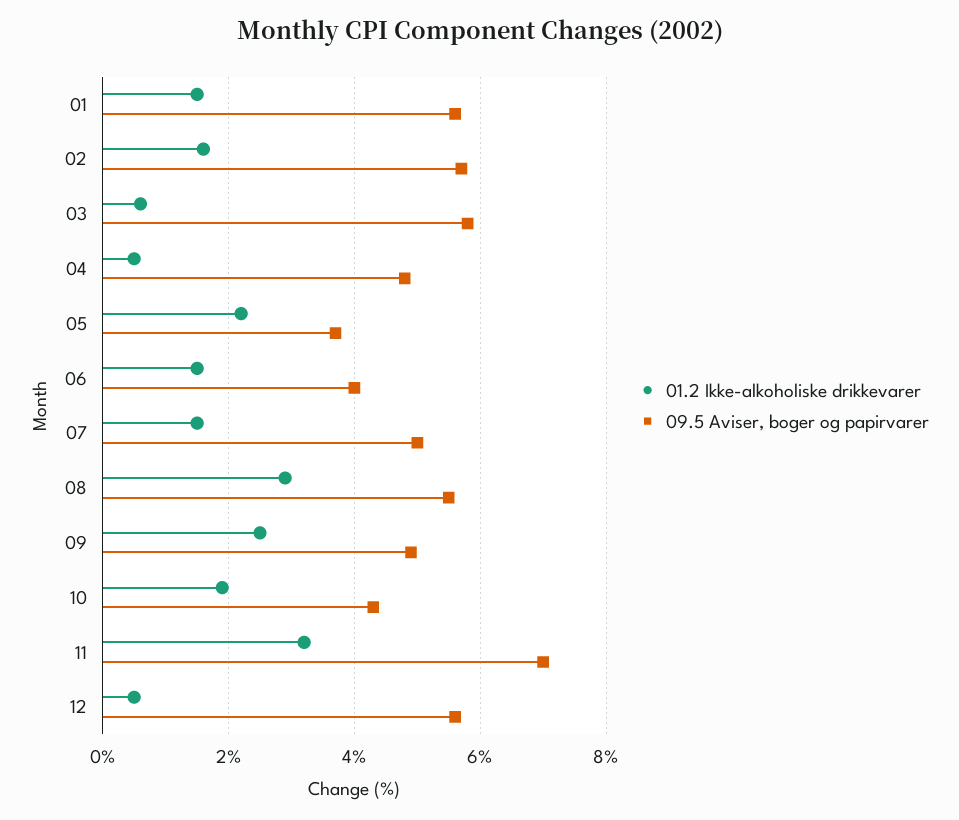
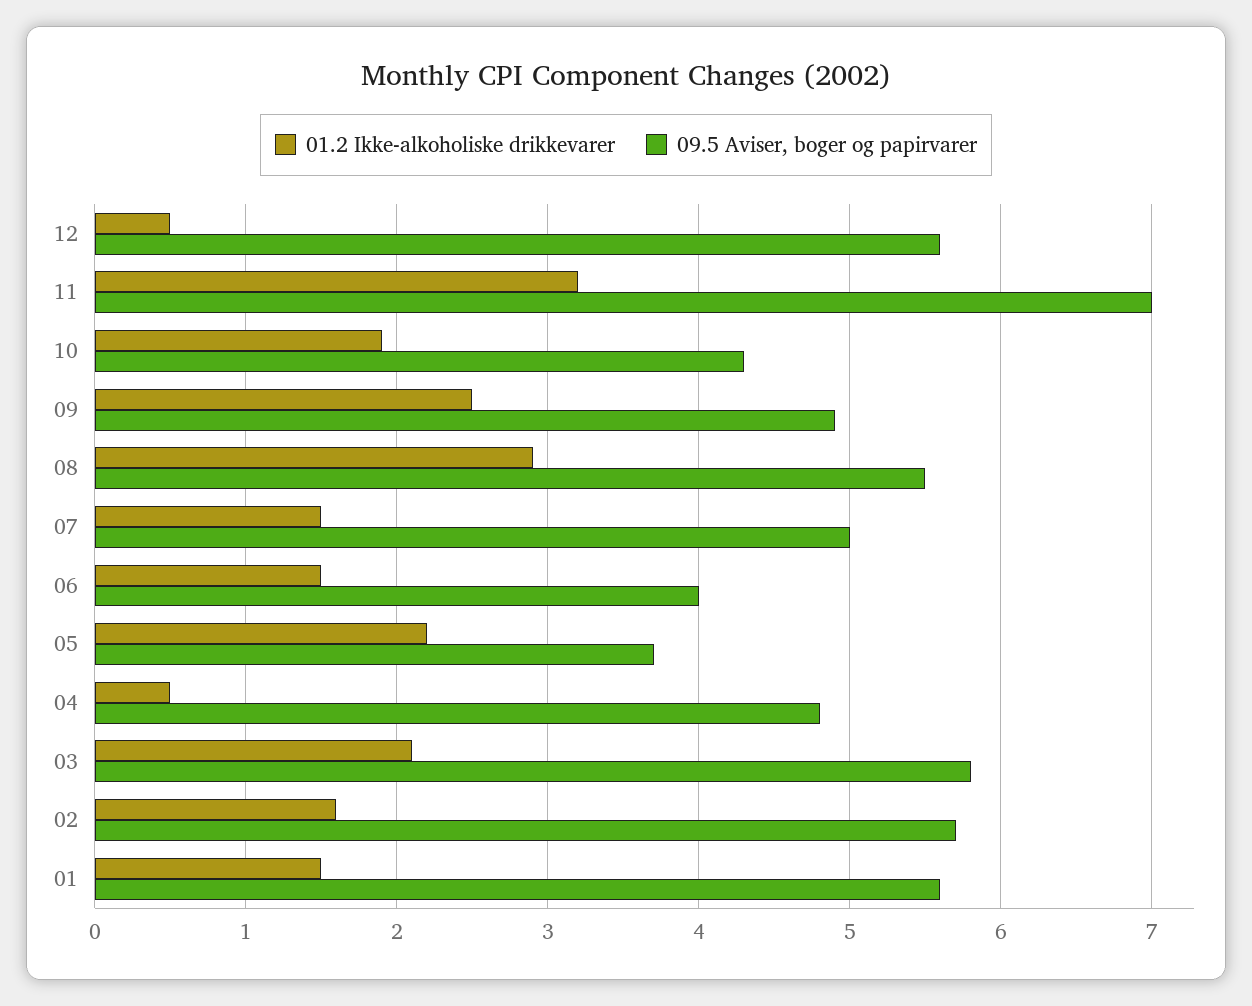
  {
    "01.2 Ikke-alkoholiske drikkevarer": {
      "01": 1.5,
      "02": 1.6,
-     "03": 0.5,
+     "03": 2.1,
      "04": 0.5,
      "05": 2.2,
      "06": 1.5,
      "07": 1.5,
      "08": 2.9,
      "09": 2.5,
      "10": 1.9,
      "11": 3.2,
      "12": 0.5
    },
    "09.5 Aviser, boger og papirvarer": {
      "01": 5.6,
      "02": 5.7,
      "03": 5.8,
      "04": 4.8,
      "05": 3.7,
      "06": 4,
      "07": 5,
      "08": 5.5,
      "09": 4.9,
      "10": 4.3,
      "11": 7,
      "12": 5.6
    }
  }

